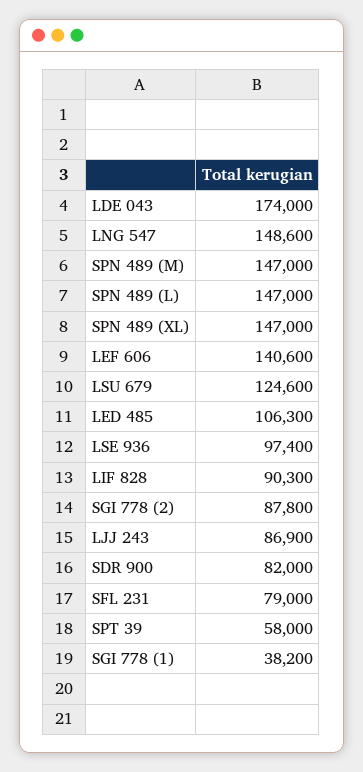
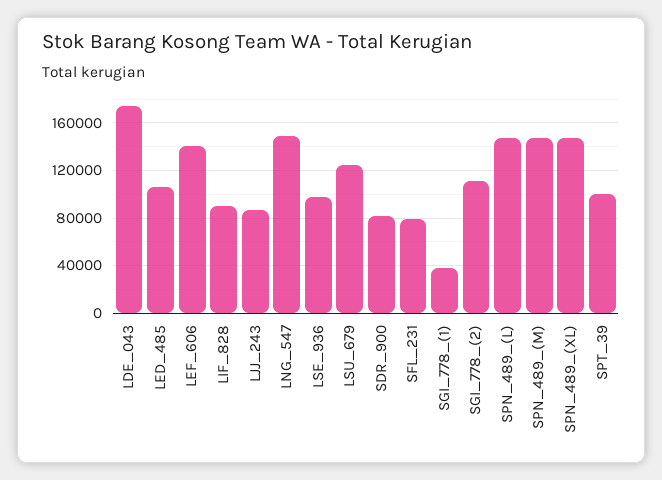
  {
    "LDE 043": 174000,
    "LNG 547": 148600,
    "SPN 489 (M)": 147000,
    "SPN 489 (L)": 147000,
    "SPN 489 (XL)": 147000,
    "LEF 606": 140600,
    "LSU 679": 124600,
    "LED 485": 106300,
    "LSE 936": 97400,
    "LIF 828": 90300,
-   "SGI 778 (2)": 87800,
+   "SGI 778 (2)": 110000,
    "LJJ 243": 86900,
    "SDR 900": 82000,
    "SFL 231": 79000,
-   "SPT 39": 58000,
+   "SPT 39": 100000,
    "SGI 778 (1)": 38200
  }

